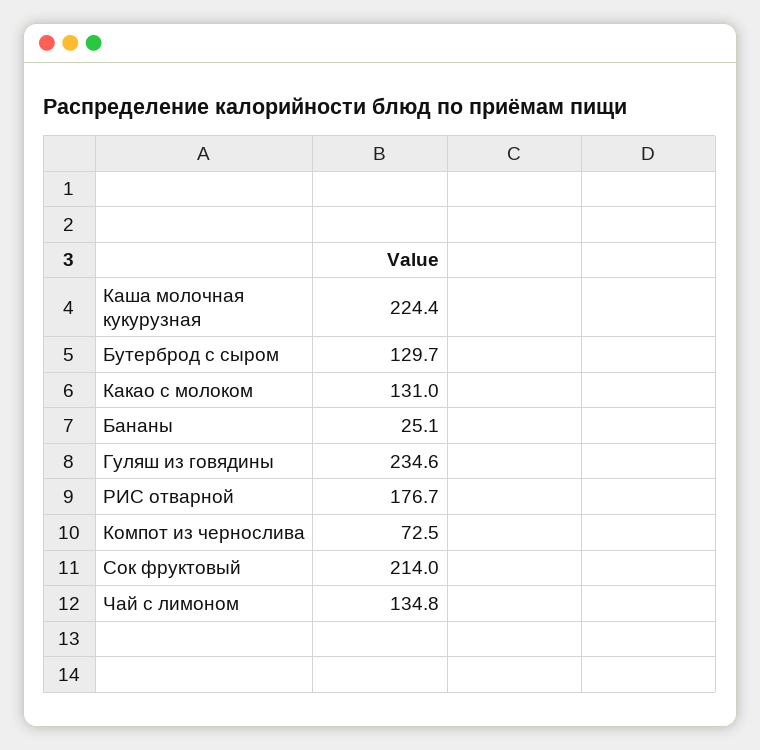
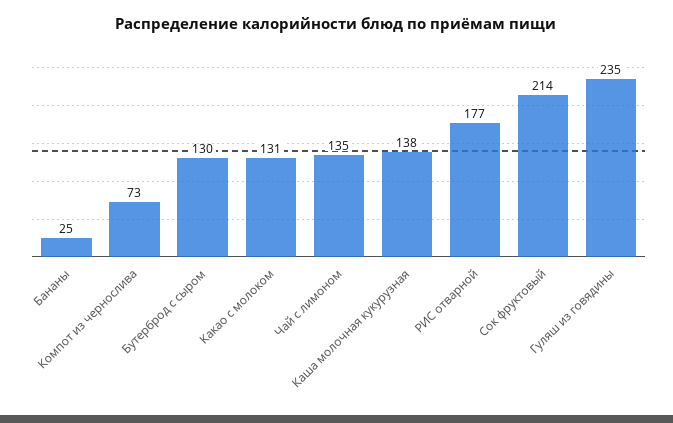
  {
-   "Каша молочная кукурузная": 224.4,
+   "Каша молочная кукурузная": 138,
    "Бутерброд с сыром": 129.7,
    "Какао с молоком": 131,
    "Бананы": 25.1,
    "Гуляш из говядины": 234.6,
    "РИС отварной": 176.7,
    "Компот из чернослива": 72.5,
    "Сок фруктовый": 214,
    "Чай с лимоном": 134.8
  }

